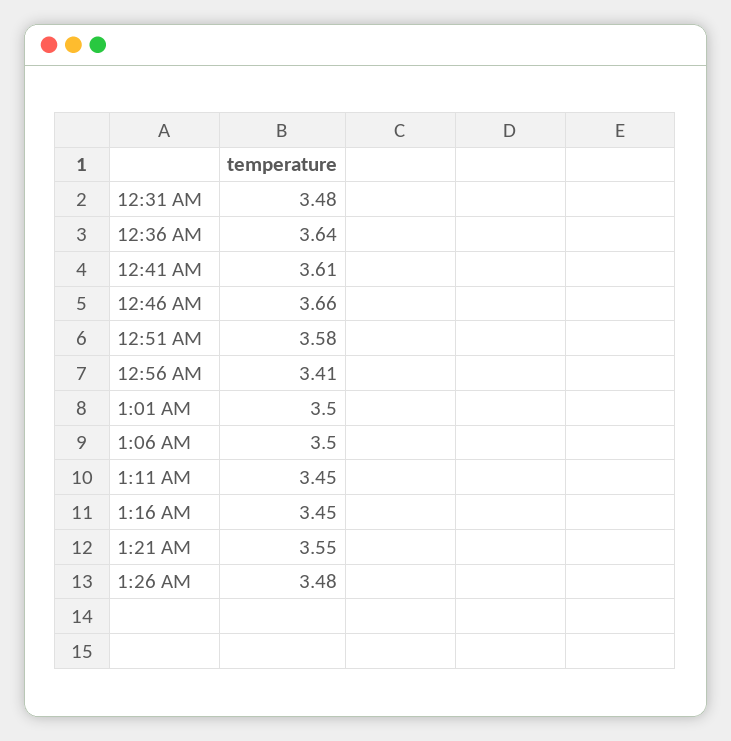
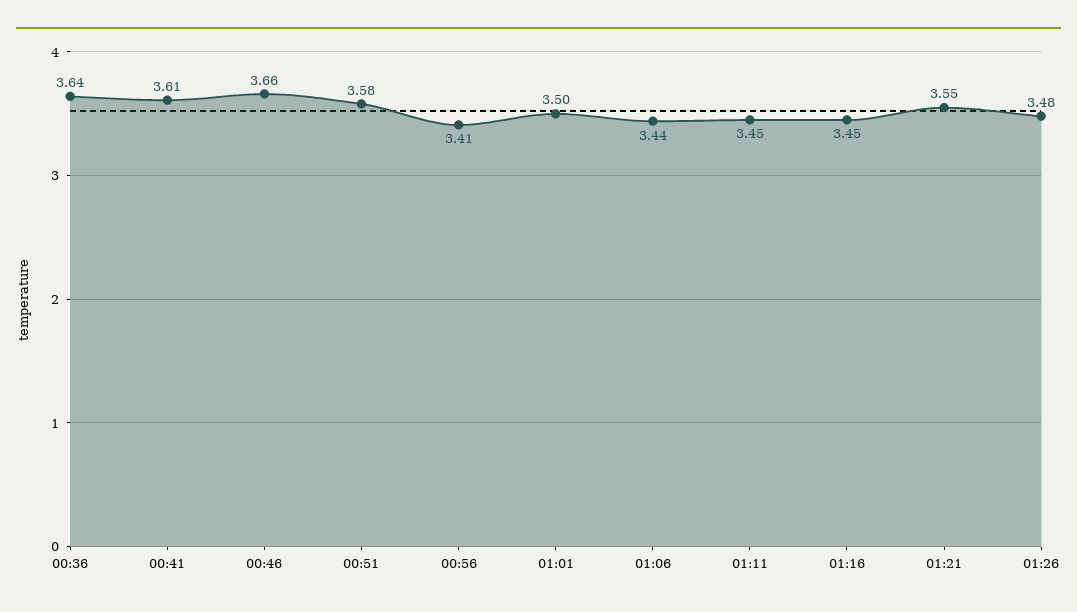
  {
-   "12:31 AM": 3.48,
    "12:36 AM": 3.64,
    "12:41 AM": 3.61,
    "12:46 AM": 3.66,
    "12:51 AM": 3.58,
    "12:56 AM": 3.41,
    "1:01 AM": 3.5,
-   "1:06 AM": 3.5,
+   "1:06 AM": 3.44,
    "1:11 AM": 3.45,
    "1:16 AM": 3.45,
    "1:21 AM": 3.55,
    "1:26 AM": 3.48
  }

